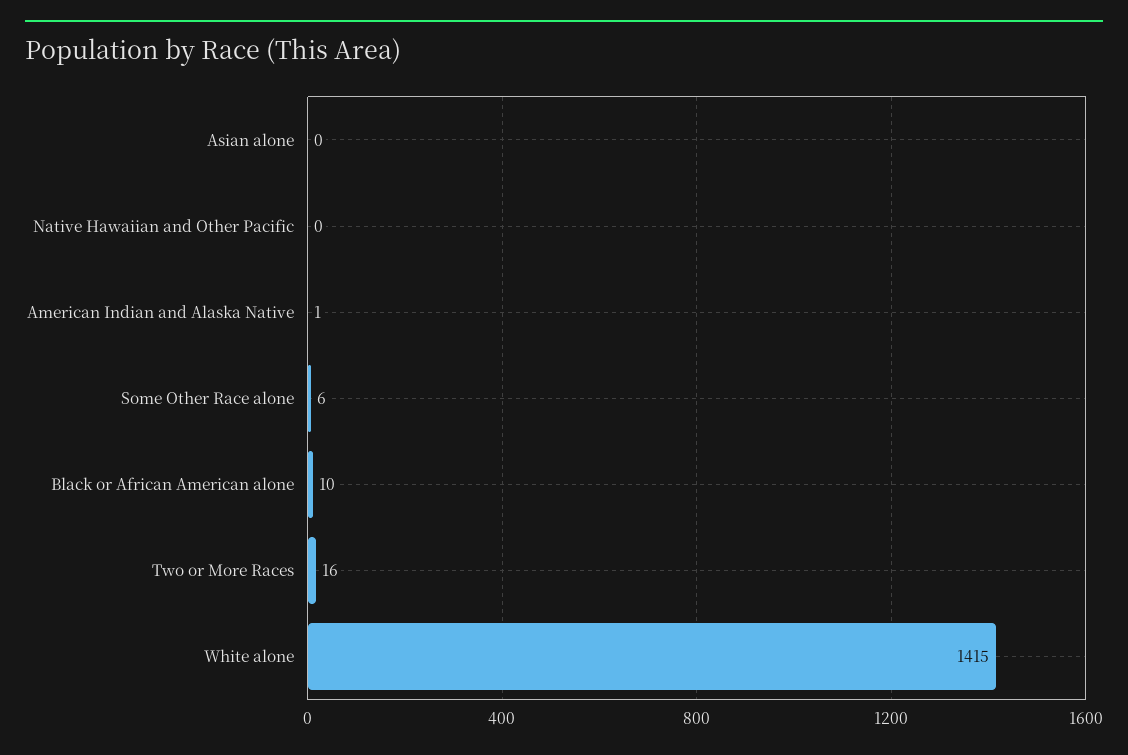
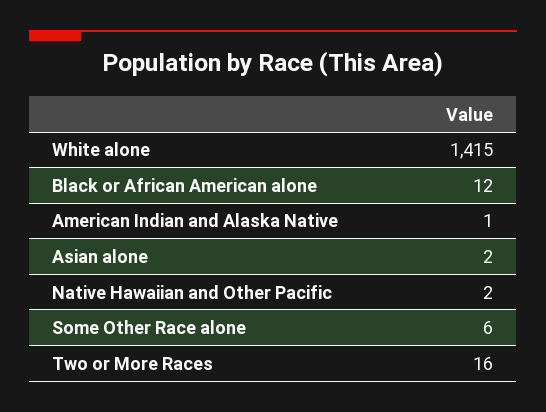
  {
-   "Asian alone": 0,
+   "Asian alone": 2,
-   "Native Hawaiian and Other Pacific": 0,
+   "Native Hawaiian and Other Pacific": 2,
    "American Indian and Alaska Native": 1,
    "Some Other Race alone": 6,
-   "Black or African American alone": 10,
+   "Black or African American alone": 12,
    "Two or More Races": 16,
    "White alone": 1415
  }

